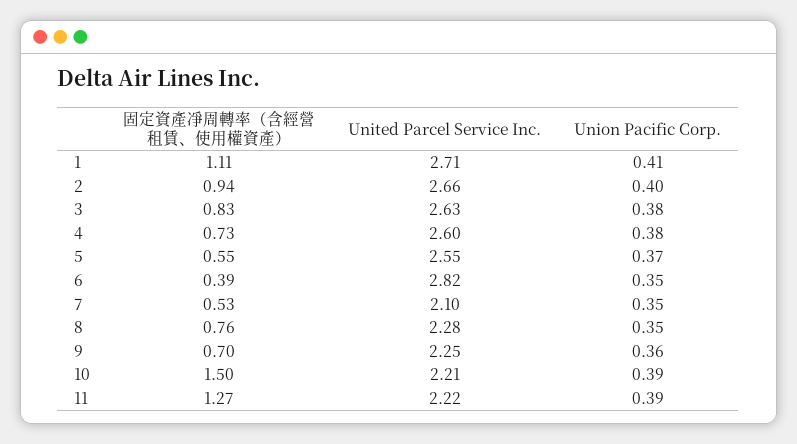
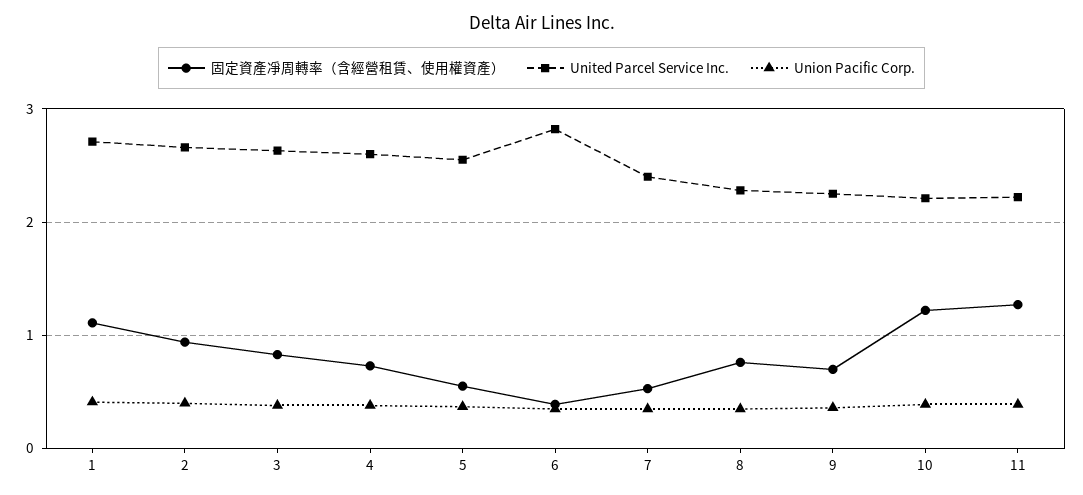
  {
    "固定資產凈周轉率（含經營租賃、使用權資產）": {
      "1": 1.11,
      "2": 0.94,
      "3": 0.83,
      "4": 0.73,
      "5": 0.55,
      "6": 0.39,
      "7": 0.53,
      "8": 0.76,
      "9": 0.7,
-     "10": 1.5,
+     "10": 1.2,
      "11": 1.27
    },
    "United Parcel Service Inc.": {
      "1": 2.71,
      "2": 2.66,
      "3": 2.63,
      "4": 2.6,
      "5": 2.55,
      "6": 2.82,
-     "7": 2.1,
+     "7": 2.4,
      "8": 2.28,
      "9": 2.25,
      "10": 2.21,
      "11": 2.22
    },
    "Union Pacific Corp.": {
      "1": 0.41,
      "2": 0.4,
      "3": 0.38,
      "4": 0.38,
      "5": 0.37,
      "6": 0.35,
      "7": 0.35,
      "8": 0.35,
      "9": 0.36,
      "10": 0.39,
      "11": 0.39
    }
  }

